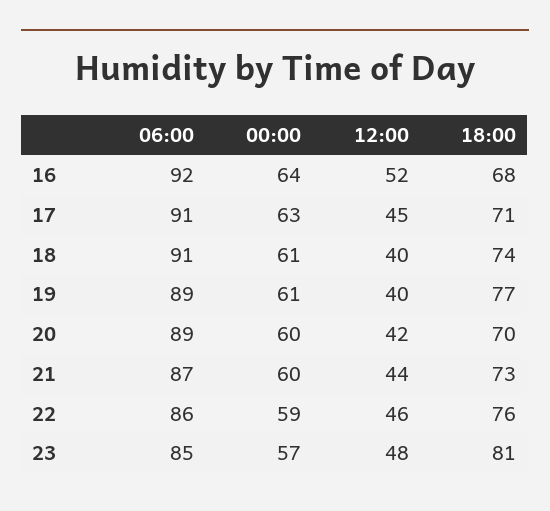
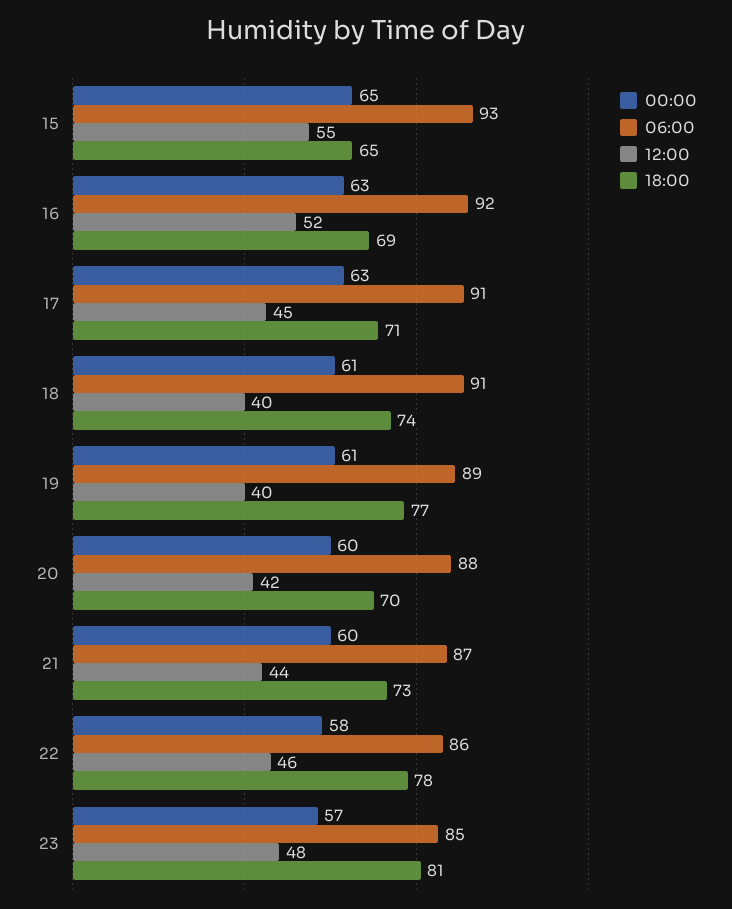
  {
    "06:00": {
      "16": 92,
      "17": 91,
      "18": 91,
      "19": 89,
-     "20": 89,
+     "20": 88,
      "21": 87,
      "22": 86,
-     "23": 85
+     "23": 85,
+     "15": 93
    },
    "00:00": {
-     "16": 64,
+     "16": 63,
      "17": 63,
      "18": 61,
      "19": 61,
      "20": 60,
      "21": 60,
-     "22": 59,
+     "22": 58,
-     "23": 57
+     "23": 57,
+     "15": 65
    },
    "12:00": {
      "16": 52,
      "17": 45,
      "18": 40,
      "19": 40,
      "20": 42,
      "21": 44,
      "22": 46,
-     "23": 48
+     "23": 48,
+     "15": 55
    },
    "18:00": {
-     "16": 68,
+     "16": 69,
      "17": 71,
      "18": 74,
      "19": 77,
      "20": 70,
      "21": 73,
-     "22": 76,
+     "22": 78,
-     "23": 81
+     "23": 81,
+     "15": 65
    }
  }

